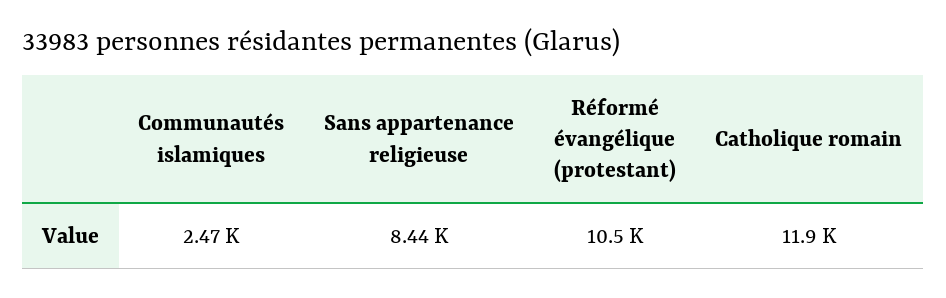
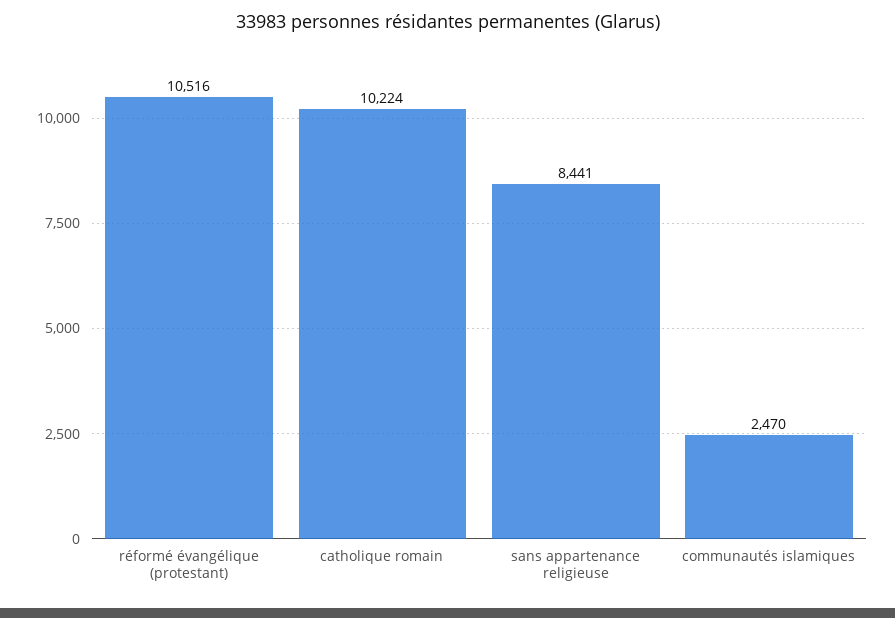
  {
    "Communautés islamiques": 2470,
    "Sans appartenance religieuse": 8441,
    "Réformé évangélique (protestant)": 10516,
-   "Catholique romain": 11900
+   "Catholique romain": 10224
  }

